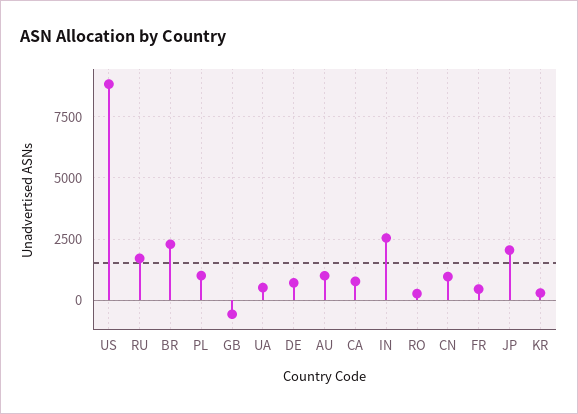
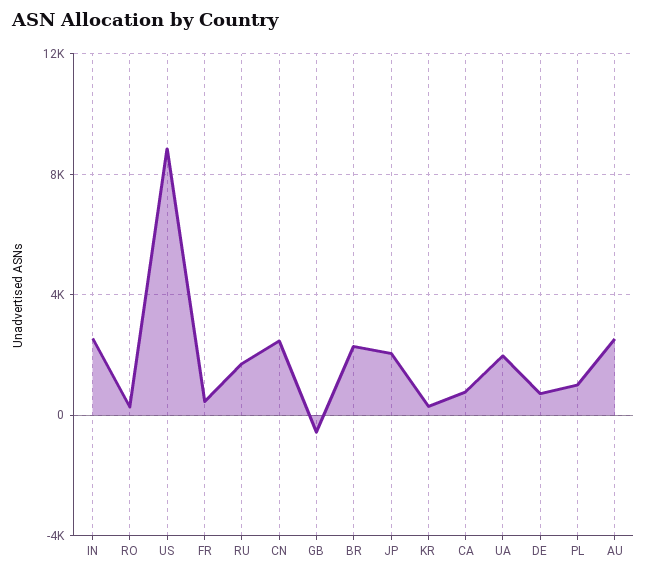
  {
    "US": 8750,
    "RU": 1750,
    "BR": 2250,
    "PL": 1000,
    "GB": -500,
-   "UA": 500,
+   "UA": 2000,
    "DE": 750,
-   "AU": 1000,
+   "AU": 2500,
    "CA": 750,
    "IN": 2500,
    "RO": 250,
-   "CN": 1000,
+   "CN": 2500,
    "FR": 500,
    "JP": 2000,
    "KR": 250
  }

